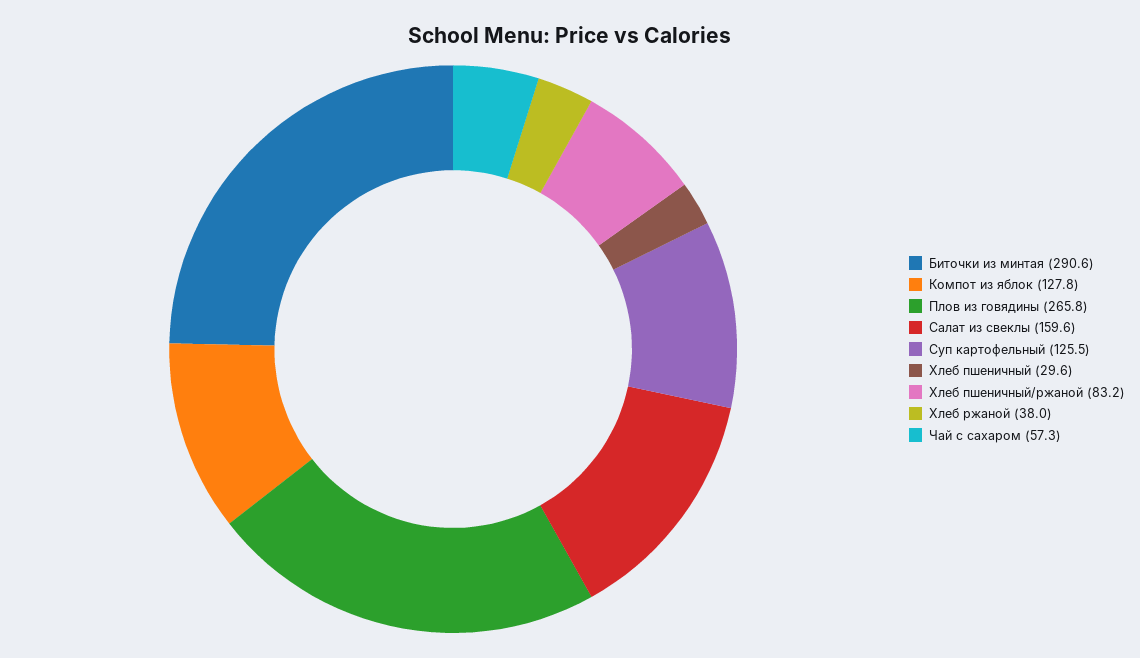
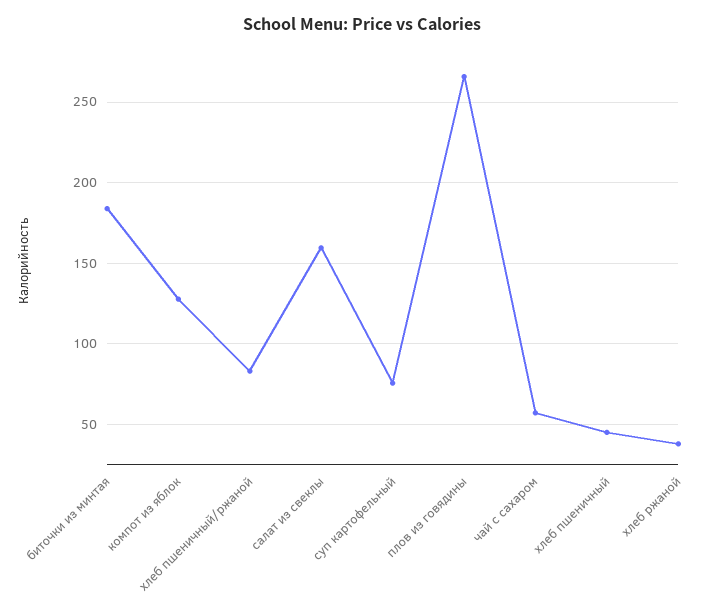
  {
-   "Биточки из минтая": 290.6,
+   "Биточки из минтая": 185,
    "Компот из яблок": 127.8,
    "Плов из говядины": 265.8,
    "Салат из свеклы": 159.6,
-   "Суп картофельный": 125.5,
+   "Суп картофельный": 75,
-   "Хлеб пшеничный": 29.6,
+   "Хлеб пшеничный": 45,
    "Хлеб пшеничный/ржаной": 83.2,
    "Хлеб ржаной": 38,
    "Чай с сахаром": 57.3
  }

